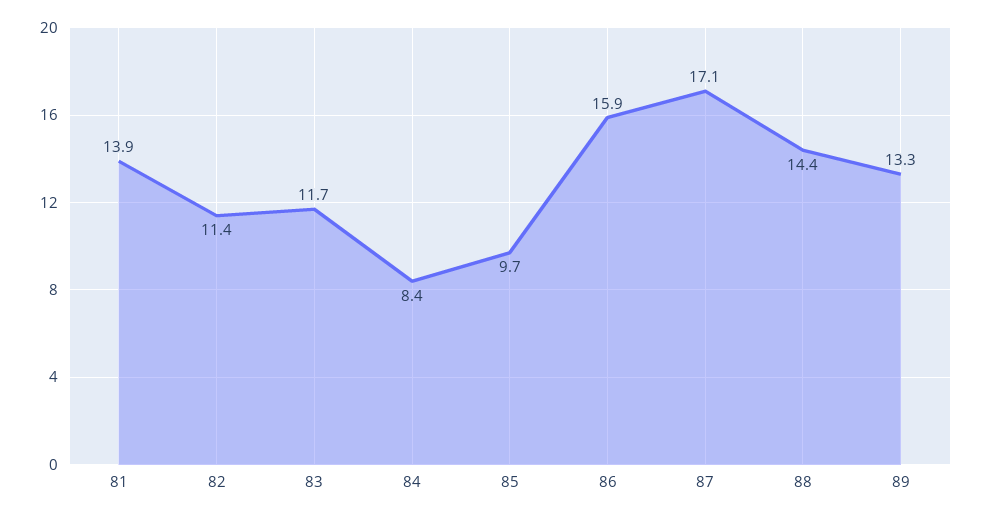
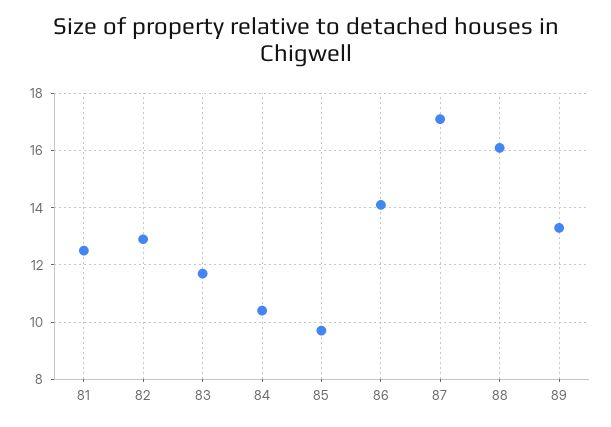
  {
-   "81": 13.9,
+   "81": 12.5,
-   "82": 11.4,
+   "82": 13,
    "83": 11.7,
-   "84": 8.4,
+   "84": 10.5,
    "85": 9.7,
-   "86": 15.9,
+   "86": 14,
    "87": 17.1,
-   "88": 14.4,
+   "88": 16,
    "89": 13.3
  }

